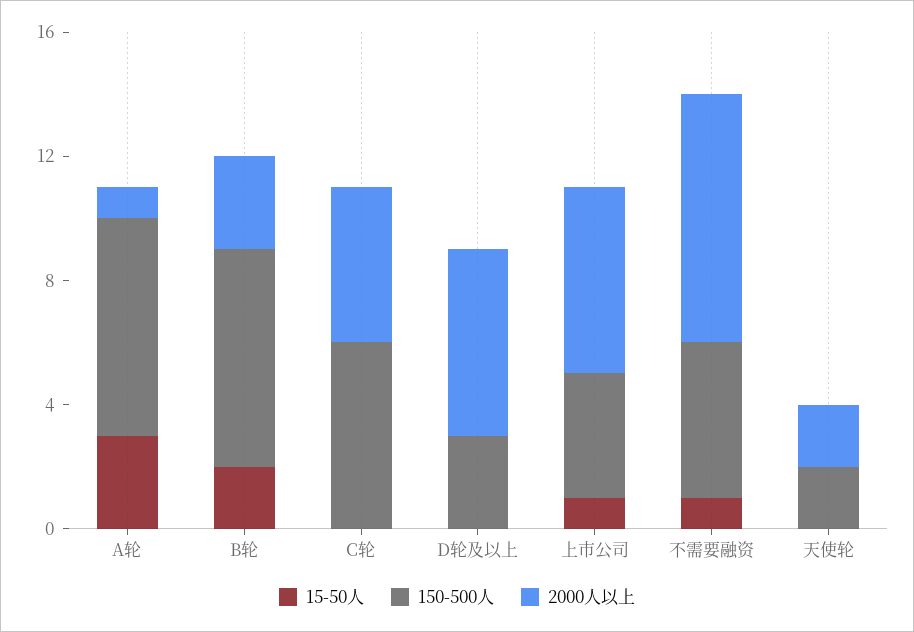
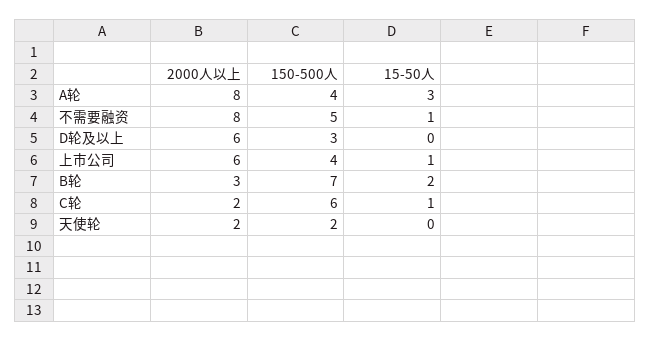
  {
    "15-50人": {
      "A轮": 3,
      "B轮": 2,
-     "C轮": 0,
+     "C轮": 1,
      "D轮及以上": 0,
      "上市公司": 1,
      "不需要融资": 1,
      "天使轮": 0
    },
    "150-500人": {
-     "A轮": 7,
+     "A轮": 4,
      "B轮": 7,
      "C轮": 6,
      "D轮及以上": 3,
      "上市公司": 4,
      "不需要融资": 5,
      "天使轮": 2
    },
    "2000人以上": {
-     "A轮": 1,
+     "A轮": 8,
      "B轮": 3,
-     "C轮": 5,
+     "C轮": 2,
      "D轮及以上": 6,
      "上市公司": 6,
      "不需要融资": 8,
      "天使轮": 2
    }
  }

